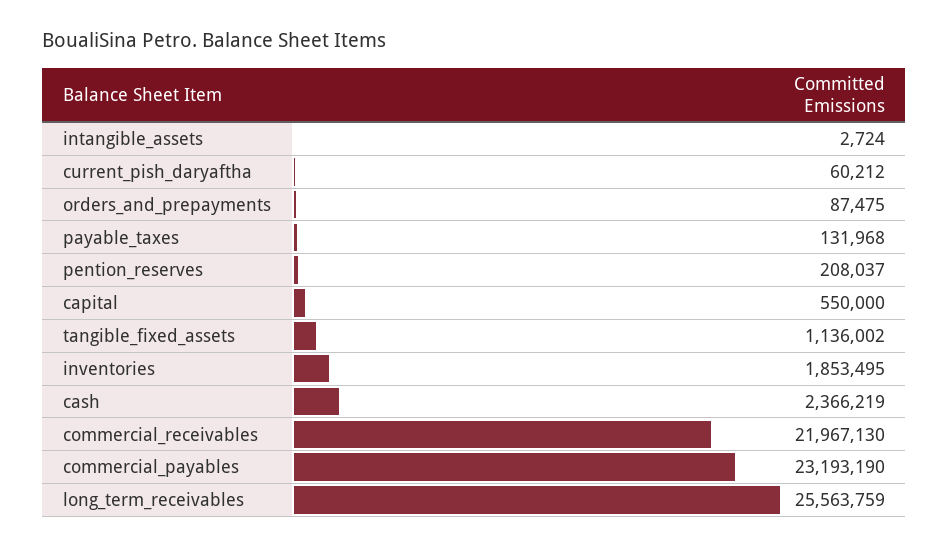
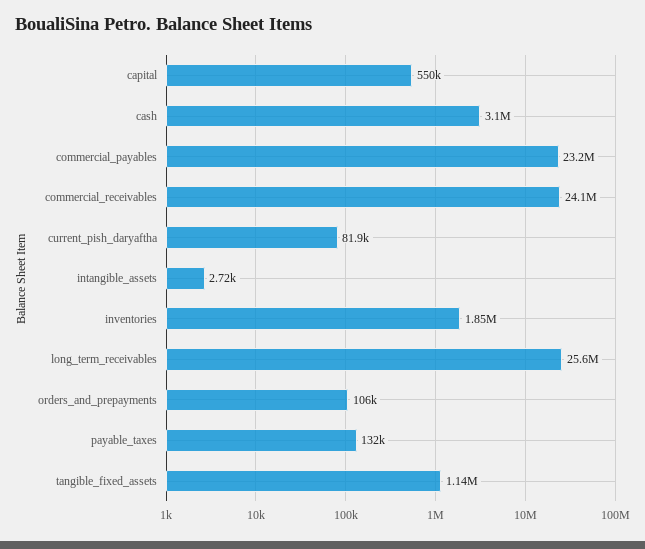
  {
    "intangible_assets": 2724,
-   "current_pish_daryaftha": 60212,
+   "current_pish_daryaftha": 81900,
-   "orders_and_prepayments": 87475,
+   "orders_and_prepayments": 106000,
    "payable_taxes": 131968,
-   "pention_reserves": 208037,
    "capital": 550000,
    "tangible_fixed_assets": 1136002,
    "inventories": 1853495,
-   "cash": 2366219,
+   "cash": 3100000,
-   "commercial_receivables": 21967130,
+   "commercial_receivables": 24100000,
    "commercial_payables": 23193190,
    "long_term_receivables": 25563759
  }

